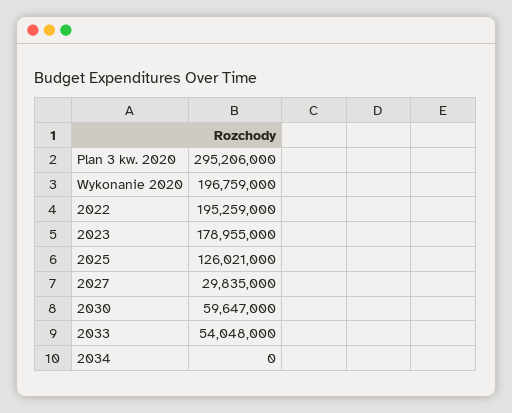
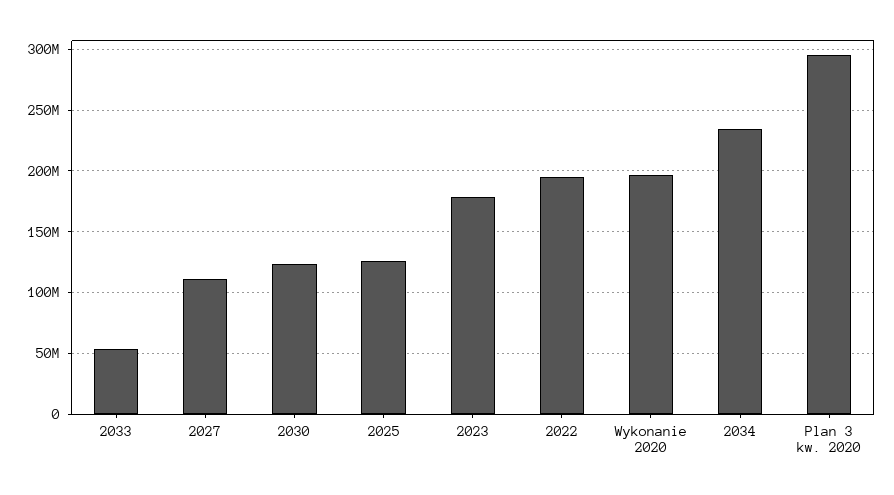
  {
    "Plan 3 kw. 2020": 295206000,
    "Wykonanie 2020": 196759000,
    "2022": 195259000,
    "2023": 178955000,
    "2025": 126021000,
-   "2027": 29835000,
+   "2027": 110000000,
-   "2030": 59647000,
+   "2030": 125000000,
    "2033": 54048000,
-   "2034": 0
+   "2034": 235000000
  }

